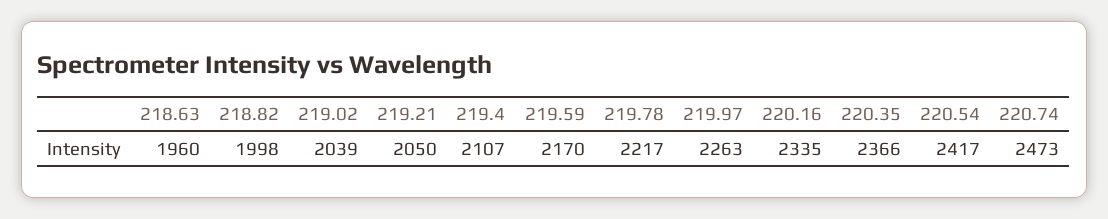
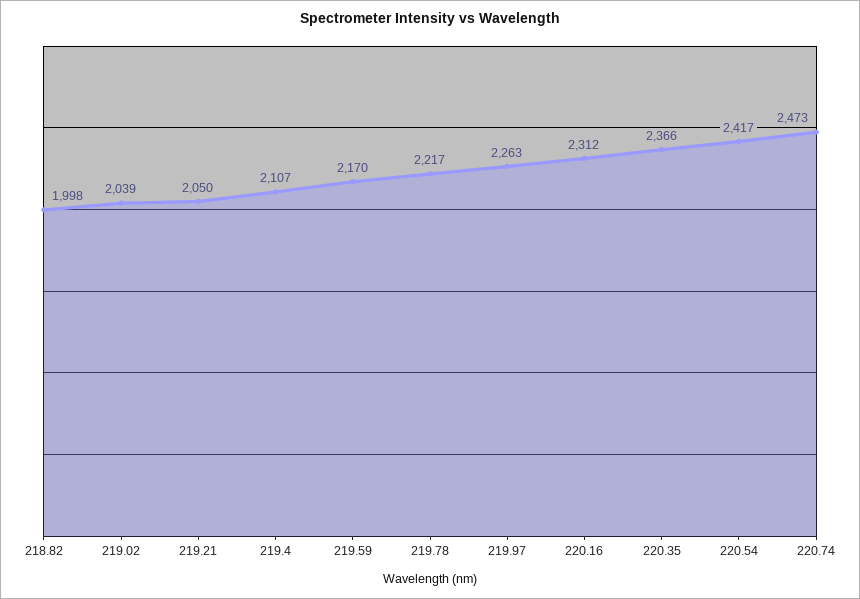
  {
-   "218.63": 1960,
    "218.82": 1998,
    "219.02": 2039,
    "219.21": 2050,
    "219.4": 2107,
    "219.59": 2170,
    "219.78": 2217,
    "219.97": 2263,
-   "220.16": 2335,
+   "220.16": 2312,
    "220.35": 2366,
    "220.54": 2417,
    "220.74": 2473
  }

